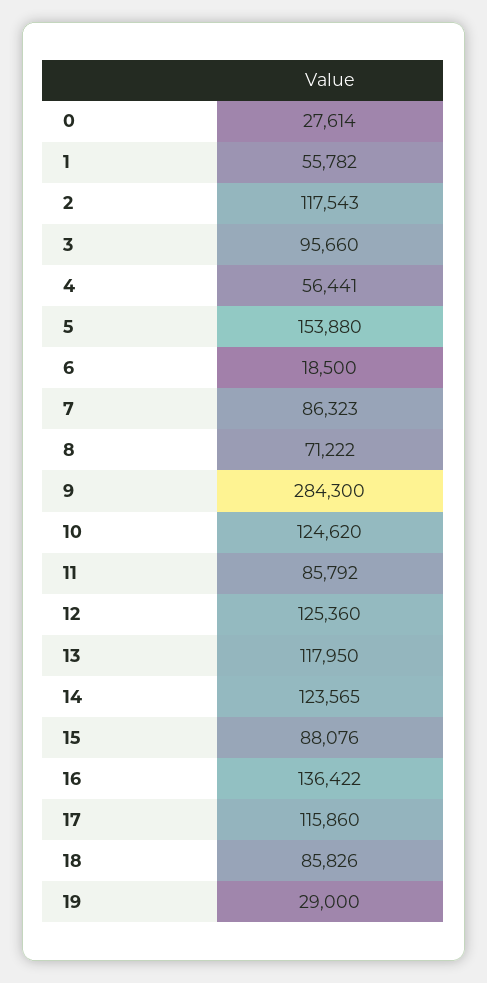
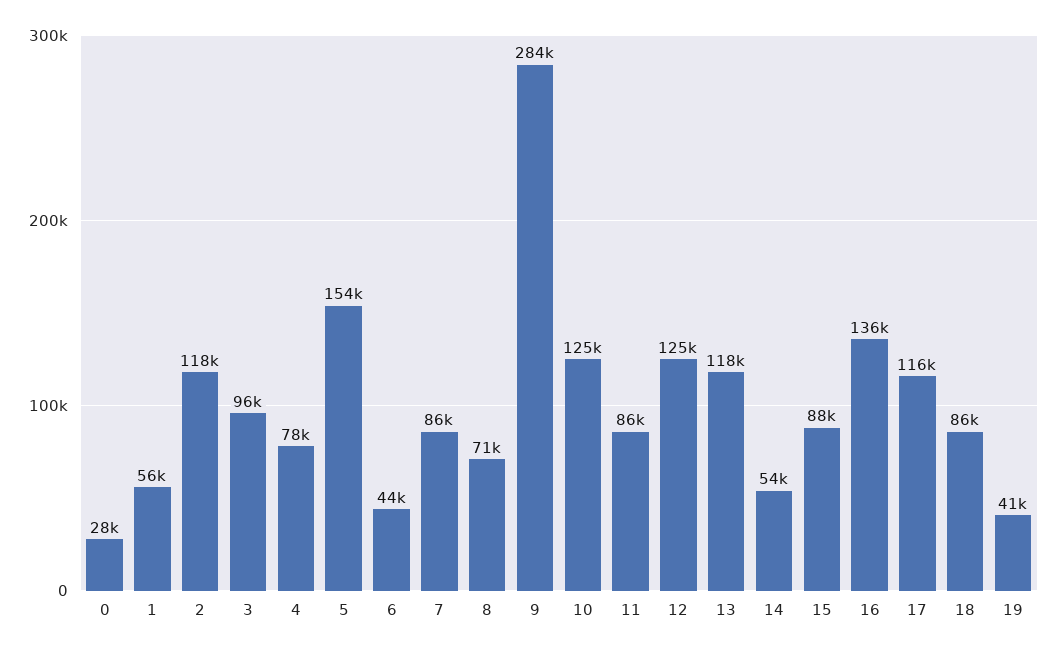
  {
    "0": 27614,
    "1": 55782,
    "2": 117543,
    "3": 95660,
-   "4": 56441,
+   "4": 78000,
    "5": 153880,
-   "6": 18500,
+   "6": 44000,
    "7": 86323,
    "8": 71222,
    "9": 284300,
    "10": 124620,
    "11": 85792,
    "12": 125360,
    "13": 117950,
-   "14": 123565,
+   "14": 54000,
    "15": 88076,
    "16": 136422,
    "17": 115860,
    "18": 85826,
-   "19": 29000
+   "19": 41000
  }

